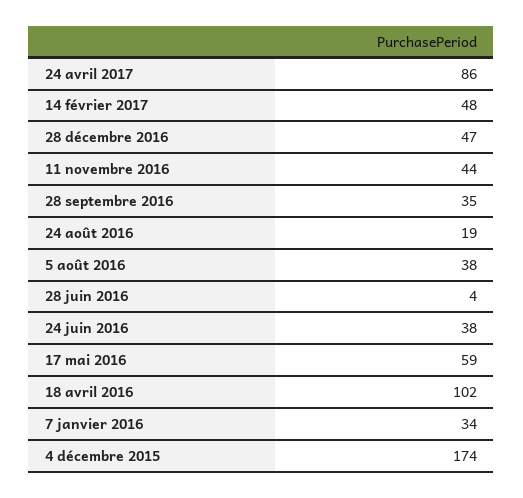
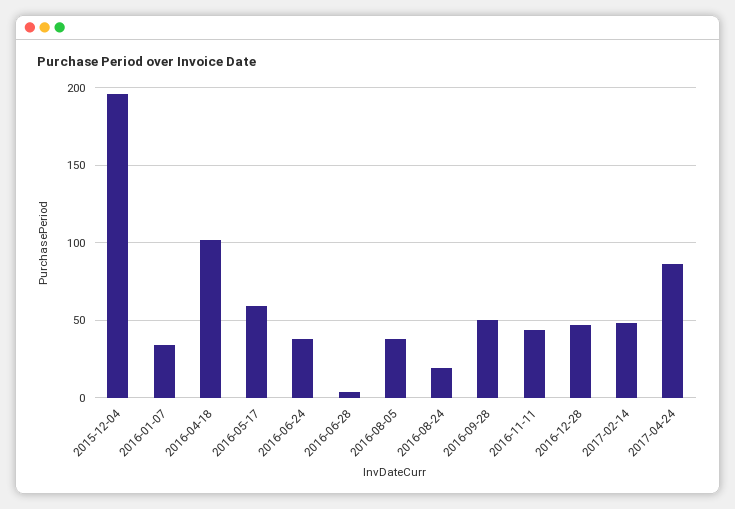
  {
    "24 avril 2017": 86,
    "14 février 2017": 48,
    "28 décembre 2016": 47,
    "11 novembre 2016": 44,
-   "28 septembre 2016": 35,
+   "28 septembre 2016": 50,
    "24 août 2016": 19,
    "5 août 2016": 38,
    "28 juin 2016": 4,
    "24 juin 2016": 38,
    "17 mai 2016": 59,
    "18 avril 2016": 102,
    "7 janvier 2016": 34,
-   "4 décembre 2015": 174
+   "4 décembre 2015": 195
  }

